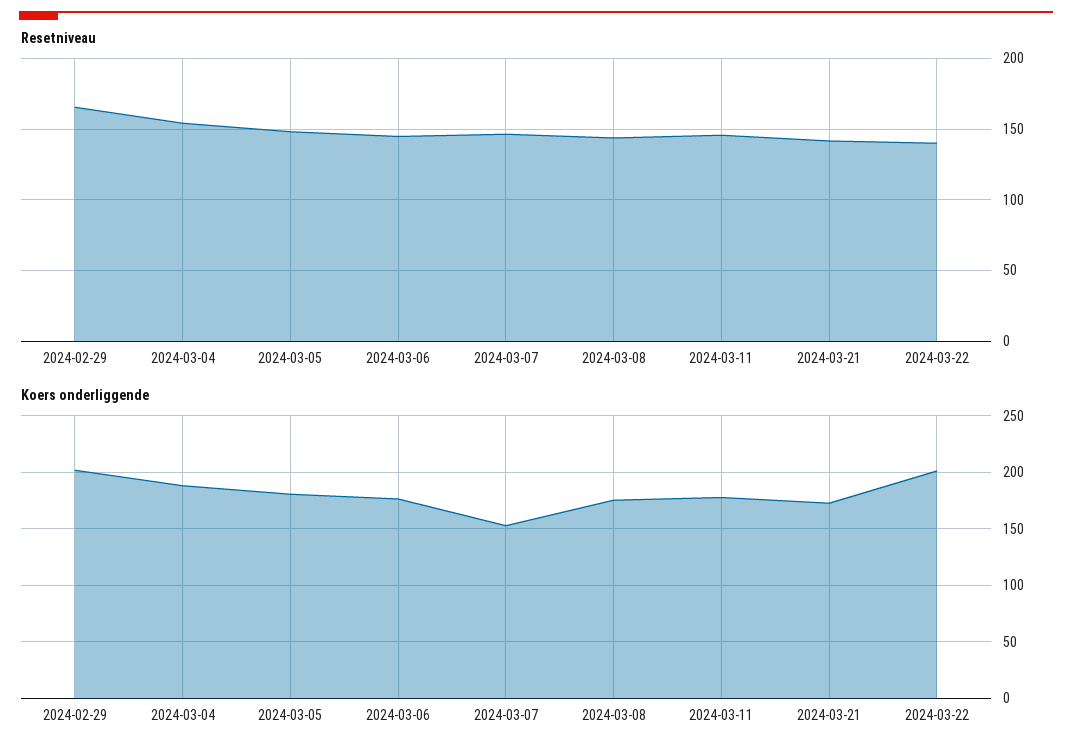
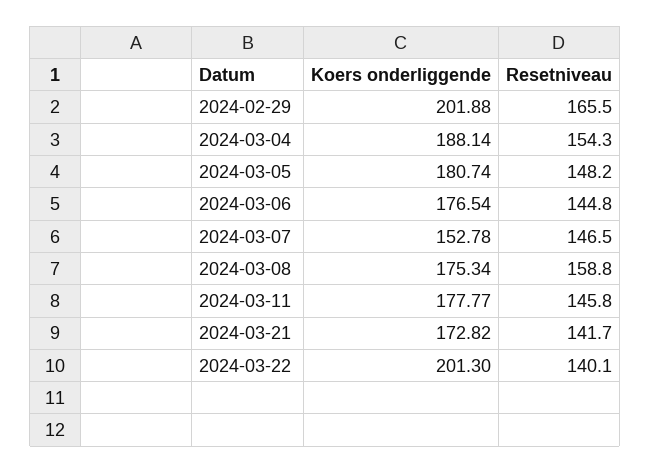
  {
    "Resetniveau": {
      "2024-02-29": 165.5,
      "2024-03-04": 154.3,
      "2024-03-05": 148.2,
      "2024-03-06": 144.8,
      "2024-03-07": 146.5,
-     "2024-03-08": 145,
+     "2024-03-08": 158.8,
      "2024-03-11": 145.8,
      "2024-03-21": 141.7,
      "2024-03-22": 140.1
    },
    "Koers onderliggende": {
      "2024-02-29": 201.88,
      "2024-03-04": 188.14,
      "2024-03-05": 180.74,
      "2024-03-06": 176.54,
      "2024-03-07": 152.78,
      "2024-03-08": 175.34,
      "2024-03-11": 177.77,
      "2024-03-21": 172.82,
      "2024-03-22": 201.3
    }
  }

